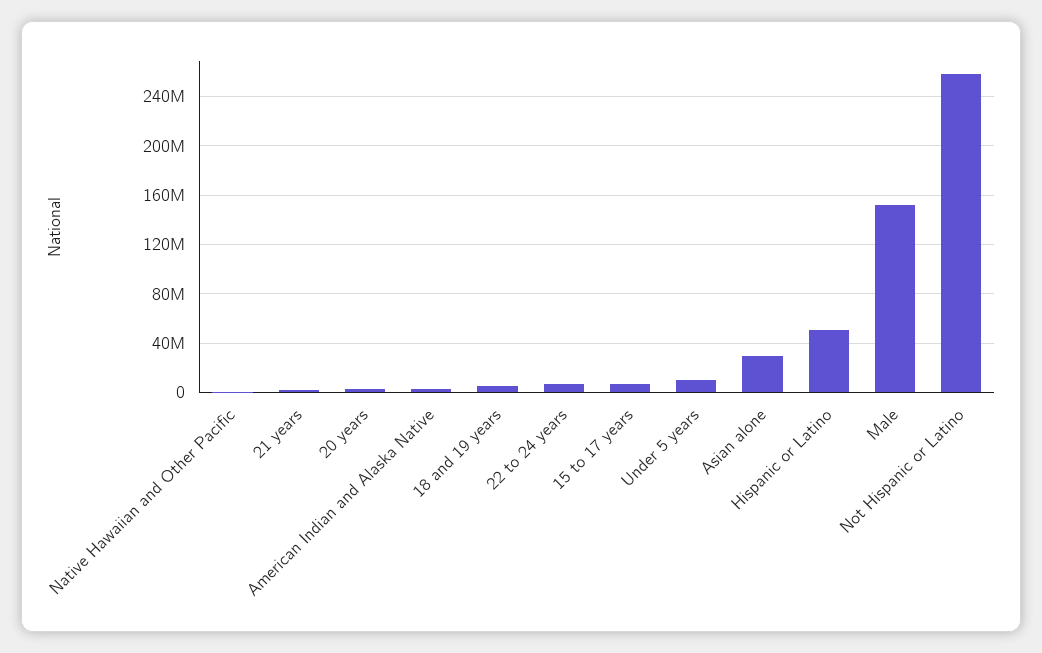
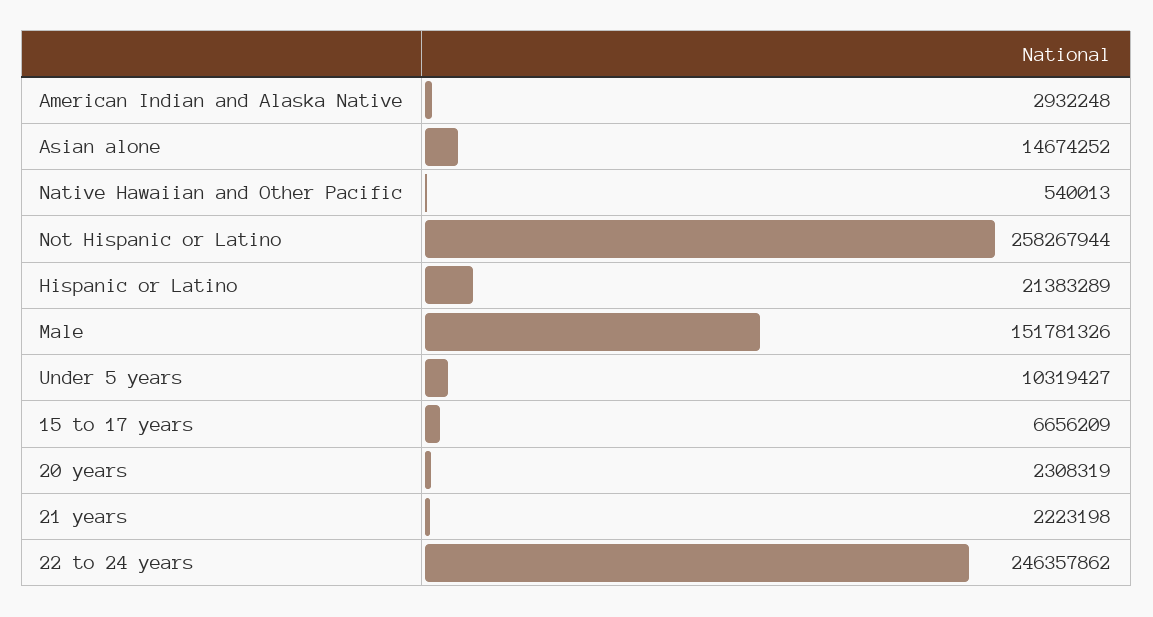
  {
    "Native Hawaiian and Other Pacific": 540013,
    "21 years": 2223198,
    "20 years": 2308319,
    "American Indian and Alaska Native": 2932248,
-   "18 and 19 years": 5000000,
-   "22 to 24 years": 5000000,
+   "22 to 24 years": 246357862,
    "15 to 17 years": 6656209,
    "Under 5 years": 10319427,
-   "Asian alone": 30000000,
+   "Asian alone": 14674252,
-   "Hispanic or Latino": 50000000,
+   "Hispanic or Latino": 21383289,
    "Male": 151781326,
    "Not Hispanic or Latino": 258267944
  }

